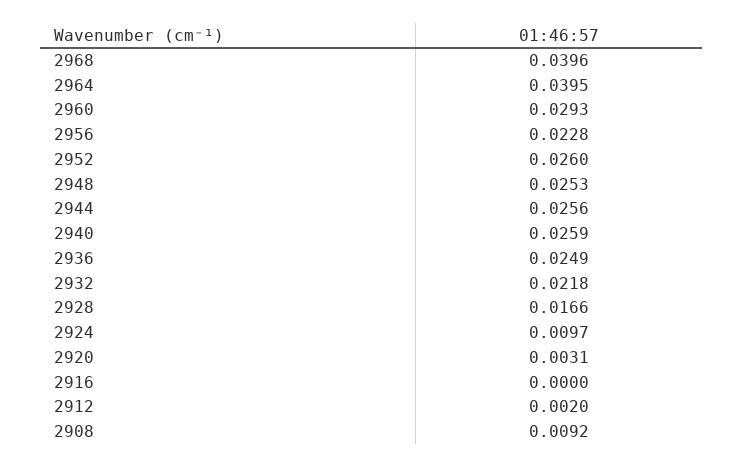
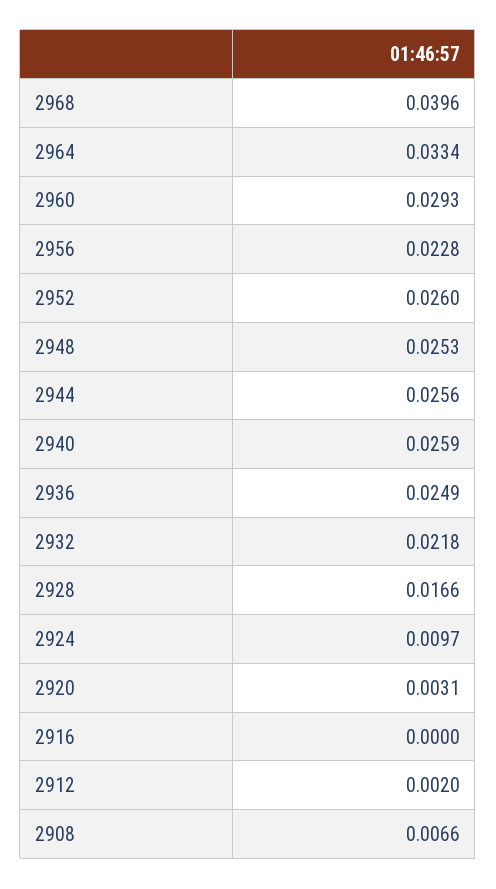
  {
    "2968": 0.0396,
-   "2964": 0.0395,
+   "2964": 0.0334,
    "2960": 0.0293,
    "2956": 0.0228,
    "2952": 0.026,
    "2948": 0.0253,
    "2944": 0.0256,
    "2940": 0.0259,
    "2936": 0.0249,
    "2932": 0.0218,
    "2928": 0.0166,
    "2924": 0.0097,
    "2920": 0.0031,
    "2916": 0,
    "2912": 0.002,
-   "2908": 0.0092
+   "2908": 0.0066
  }

